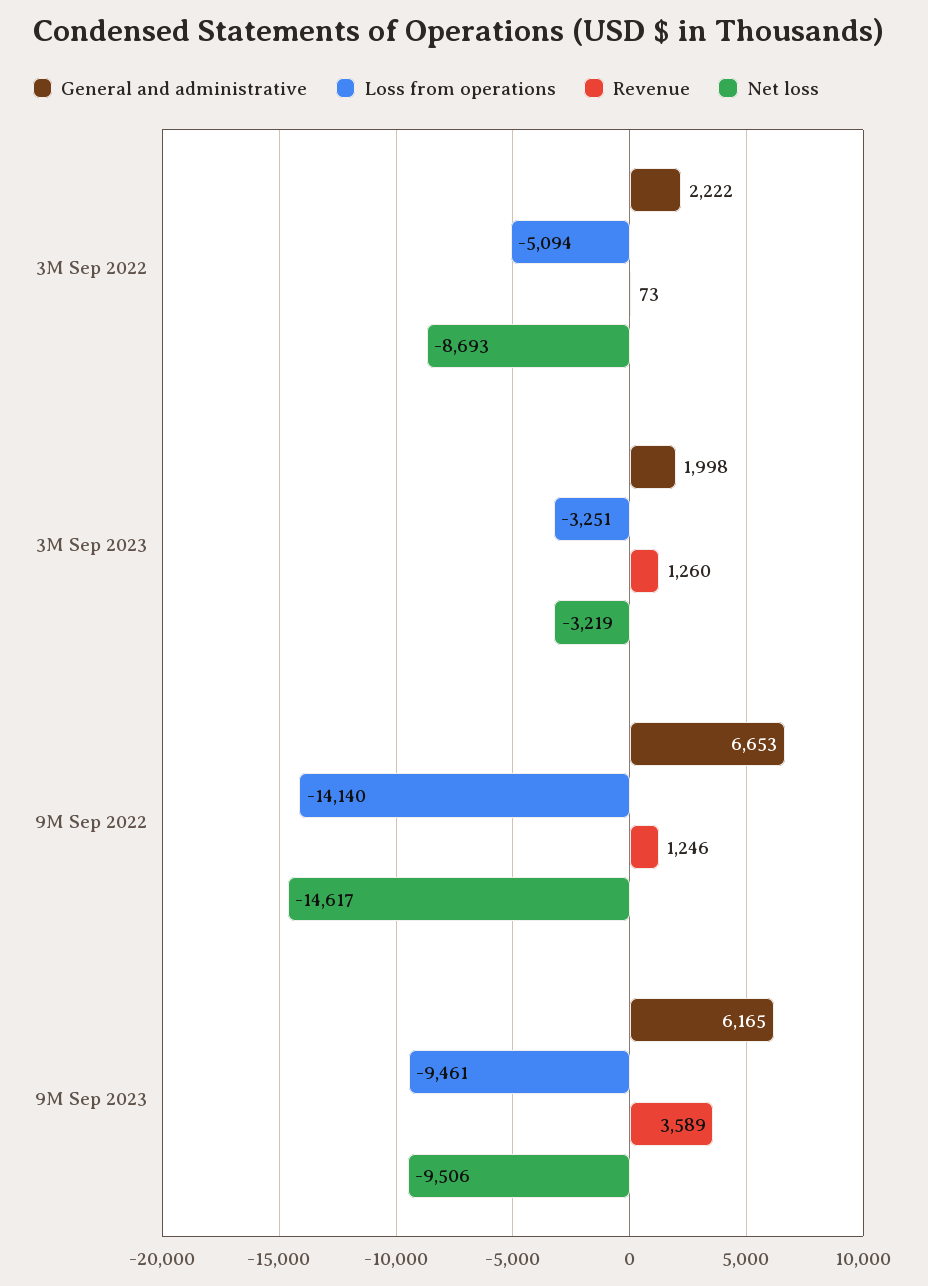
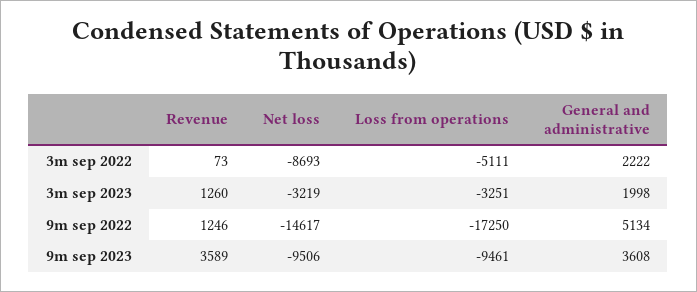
  {
    "General and administrative": {
      "3M Sep 2022": 2222,
      "3M Sep 2023": 1998,
-     "9M Sep 2022": 6653,
+     "9M Sep 2022": 5134,
-     "9M Sep 2023": 6165
+     "9M Sep 2023": 3608
    },
    "Loss from operations": {
-     "3M Sep 2022": -5094,
+     "3M Sep 2022": -5111,
      "3M Sep 2023": -3251,
-     "9M Sep 2022": -14140,
+     "9M Sep 2022": -17250,
      "9M Sep 2023": -9461
    },
    "Revenue": {
      "3M Sep 2022": 73,
      "3M Sep 2023": 1260,
      "9M Sep 2022": 1246,
      "9M Sep 2023": 3589
    },
    "Net loss": {
      "3M Sep 2022": -8693,
      "3M Sep 2023": -3219,
      "9M Sep 2022": -14617,
      "9M Sep 2023": -9506
    }
  }

